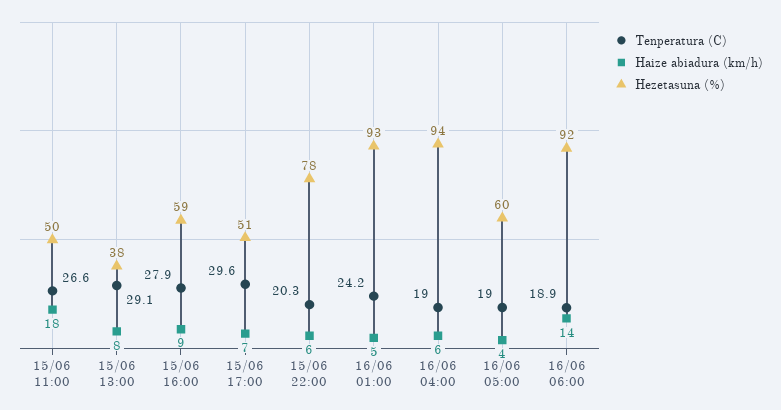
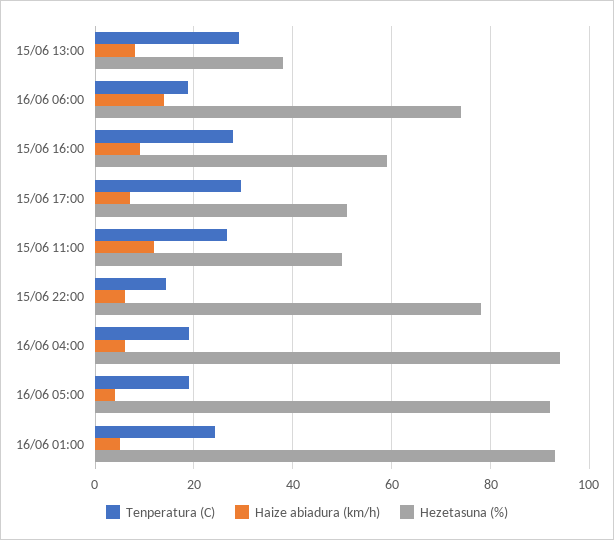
  {
    "Tenperatura (C)": {
      "15/06 11:00": 26.6,
      "15/06 13:00": 29.1,
      "15/06 16:00": 27.9,
      "15/06 17:00": 29.6,
-     "15/06 22:00": 20.3,
+     "15/06 22:00": 14,
      "16/06 01:00": 24.2,
      "16/06 04:00": 19,
      "16/06 05:00": 19,
      "16/06 06:00": 18.9
    },
    "Haize abiadura (km/h)": {
-     "15/06 11:00": 18,
+     "15/06 11:00": 12,
      "15/06 13:00": 8,
      "15/06 16:00": 9,
      "15/06 17:00": 7,
      "15/06 22:00": 6,
      "16/06 01:00": 5,
      "16/06 04:00": 6,
      "16/06 05:00": 4,
      "16/06 06:00": 14
    },
    "Hezetasuna (%)": {
      "15/06 11:00": 50,
      "15/06 13:00": 38,
      "15/06 16:00": 59,
      "15/06 17:00": 51,
      "15/06 22:00": 78,
      "16/06 01:00": 93,
      "16/06 04:00": 94,
-     "16/06 05:00": 60,
+     "16/06 05:00": 92,
-     "16/06 06:00": 92
+     "16/06 06:00": 74
    }
  }

